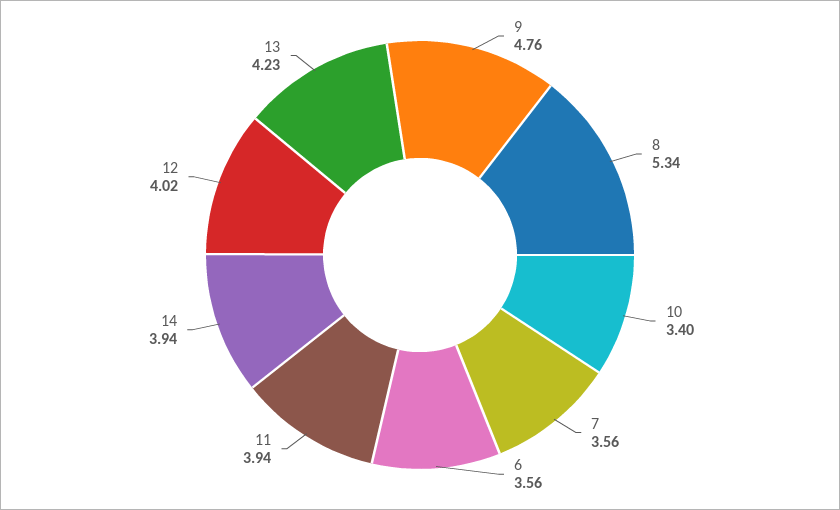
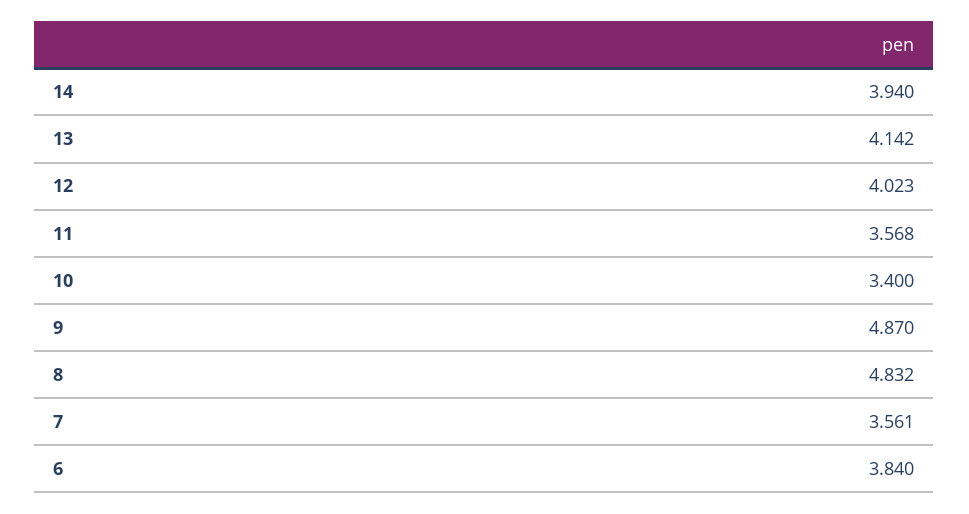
  {
-   "9": 4.76,
+   "9": 4.87,
-   "8": 5.34,
+   "8": 4.832,
    "10": 3.4,
    "7": 3.561,
-   "6": 3.56,
+   "6": 3.84,
-   "11": 3.94,
+   "11": 3.568,
    "14": 3.94,
    "12": 4.023,
-   "13": 4.23
+   "13": 4.142
  }

